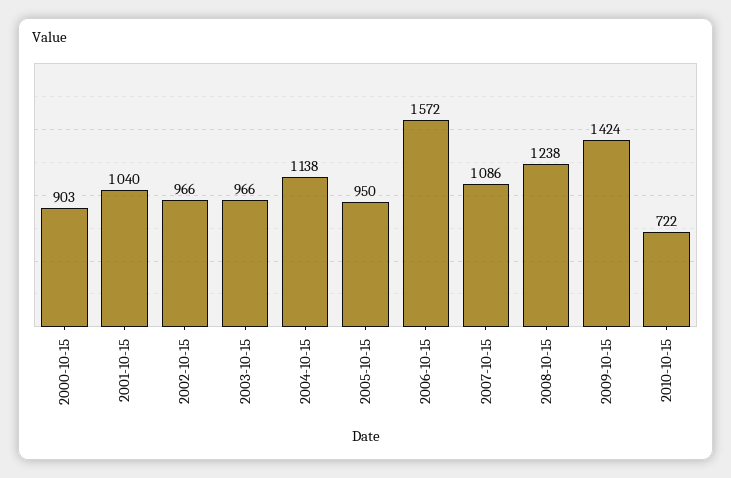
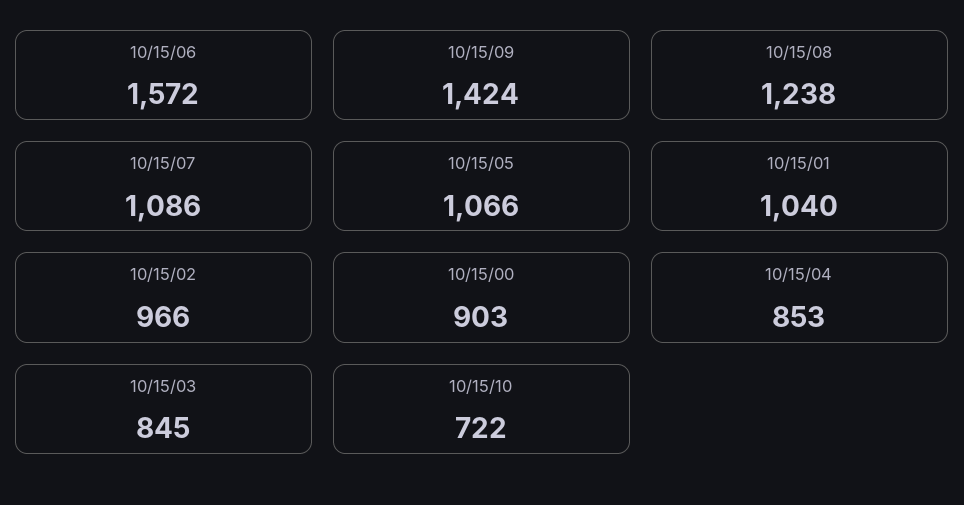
  {
    "2000-10-15": 903,
    "2001-10-15": 1040,
    "2002-10-15": 966,
-   "2003-10-15": 966,
+   "2003-10-15": 845,
-   "2004-10-15": 1138,
+   "2004-10-15": 853,
-   "2005-10-15": 950,
+   "2005-10-15": 1066,
    "2006-10-15": 1572,
    "2007-10-15": 1086,
    "2008-10-15": 1238,
    "2009-10-15": 1424,
    "2010-10-15": 722
  }

